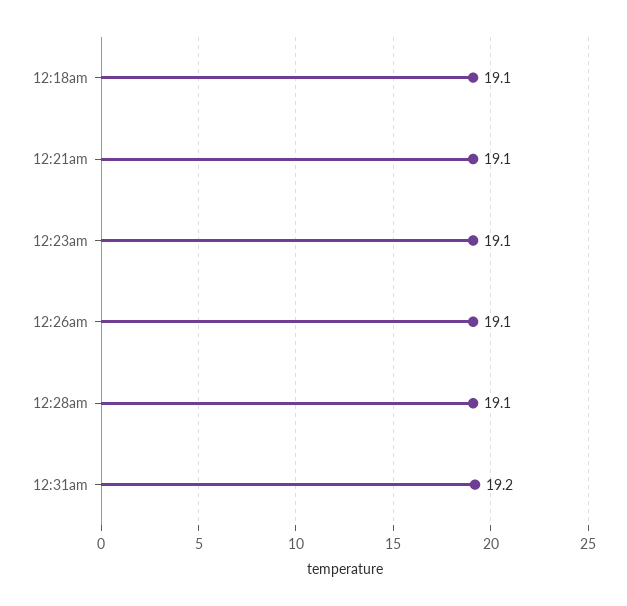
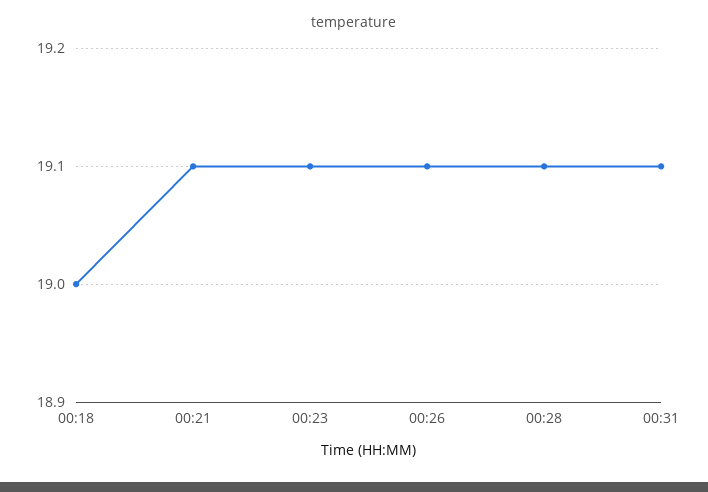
  {
-   "12:18am": 19.1,
+   "12:18am": 19,
    "12:21am": 19.1,
    "12:23am": 19.1,
    "12:26am": 19.1,
    "12:28am": 19.1,
-   "12:31am": 19.2
+   "12:31am": 19.1
  }

